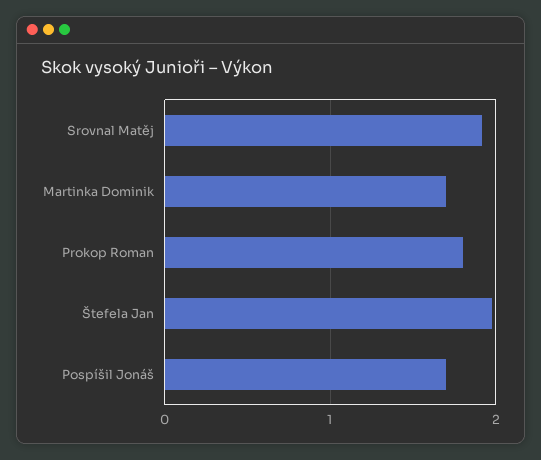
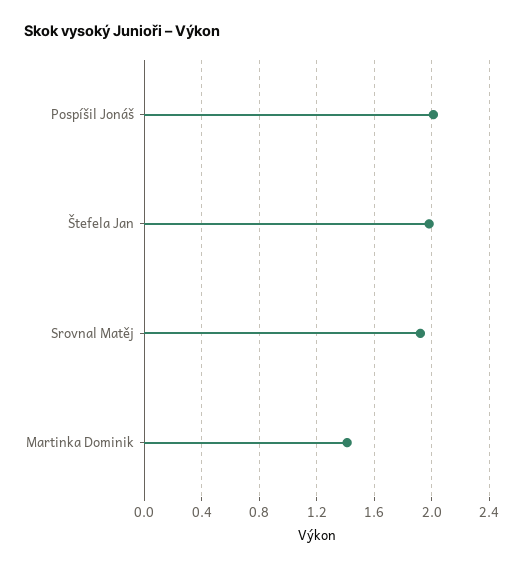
  {
    "Srovnal Matěj": 1.9,
-   "Martinka Dominik": 1.7,
+   "Martinka Dominik": 1.4,
-   "Prokop Roman": 1.8,
    "Štefela Jan": 2,
-   "Pospíšil Jonáš": 1.7
+   "Pospíšil Jonáš": 2
  }

